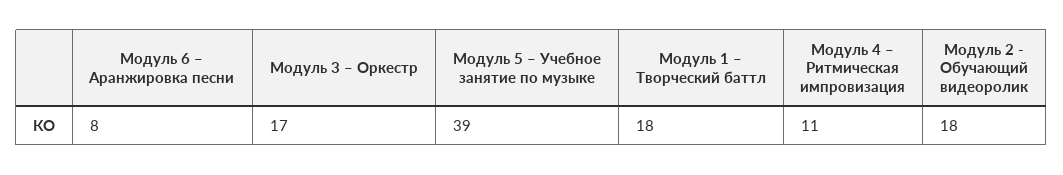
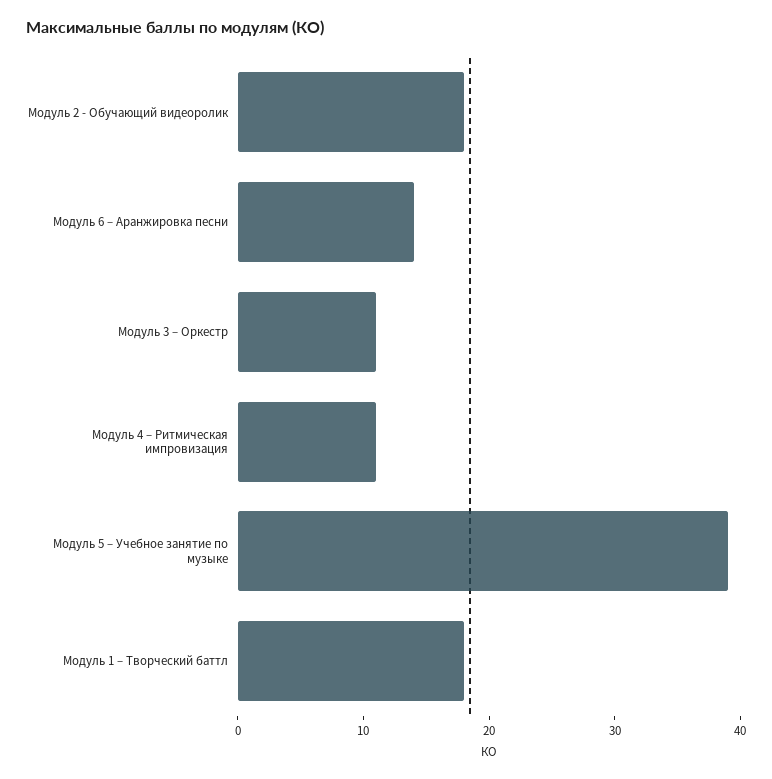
  {
-   "Модуль 6 – Аранжировка песни": 8,
+   "Модуль 6 – Аранжировка песни": 14,
-   "Модуль 3 – Оркестр": 17,
+   "Модуль 3 – Оркестр": 11,
    "Модуль 5 – Учебное занятие по музыке": 39,
    "Модуль 1 – Творческий баттл": 18,
    "Модуль 4 – Ритмическая импровизация": 11,
    "Модуль 2 - Обучающий видеоролик": 18
  }

